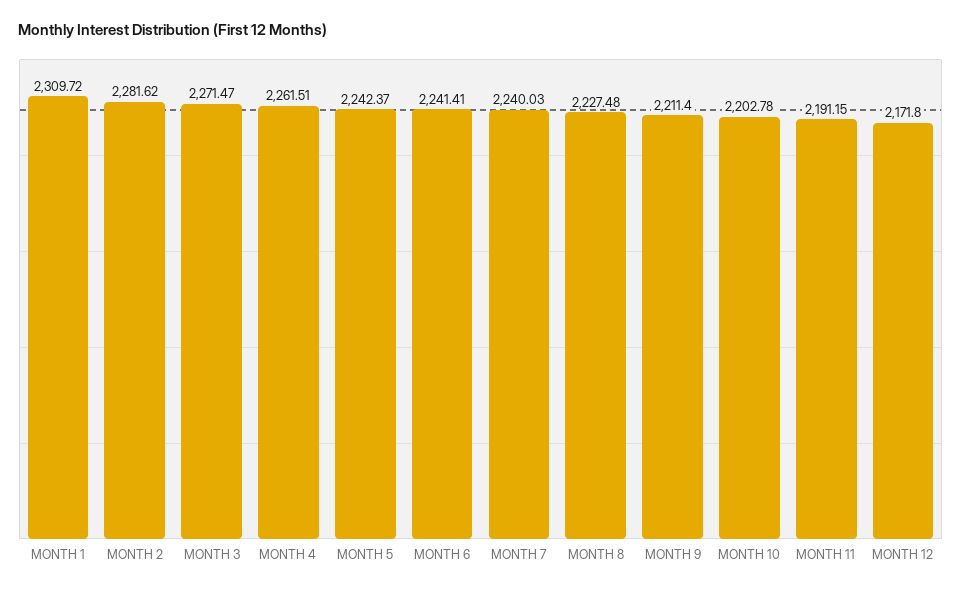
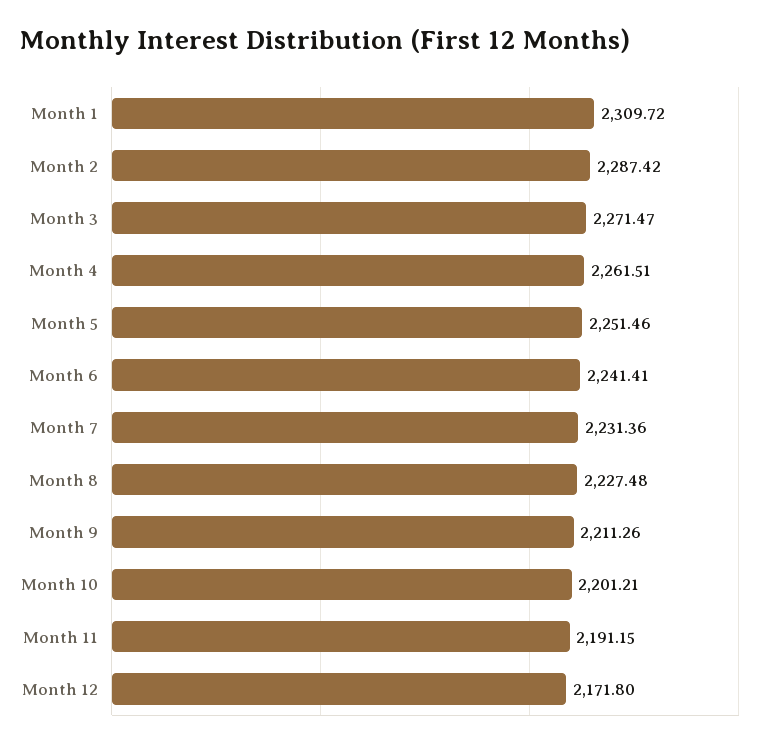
  {
    "MONTH 1": 2309.72,
-   "MONTH 2": 2281.62,
+   "MONTH 2": 2287.42,
    "MONTH 3": 2271.47,
    "MONTH 4": 2261.51,
-   "MONTH 5": 2242.37,
+   "MONTH 5": 2251.46,
    "MONTH 6": 2241.41,
-   "MONTH 7": 2240.03,
+   "MONTH 7": 2231.36,
    "MONTH 8": 2227.48,
-   "MONTH 9": 2211.4,
+   "MONTH 9": 2211.26,
-   "MONTH 10": 2202.78,
+   "MONTH 10": 2201.21,
    "MONTH 11": 2191.15,
    "MONTH 12": 2171.8
  }

